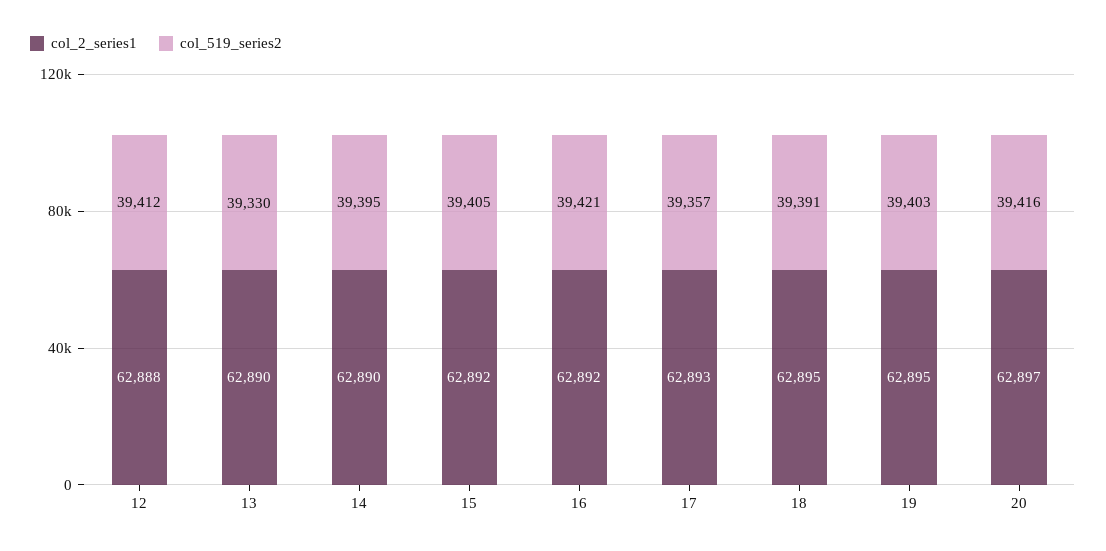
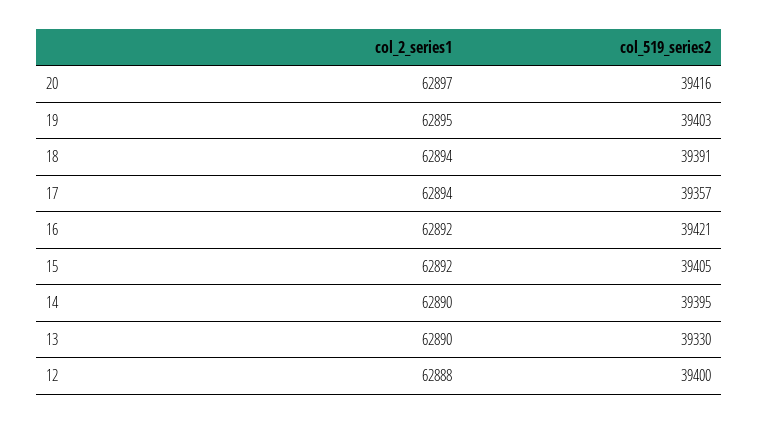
  {
    "col_2_series1": {
      "12": 62888,
      "13": 62890,
      "14": 62890,
      "15": 62892,
      "16": 62892,
-     "17": 62893,
+     "17": 62894,
-     "18": 62895,
+     "18": 62894,
      "19": 62895,
      "20": 62897
    },
    "col_519_series2": {
-     "12": 39412,
+     "12": 39400,
      "13": 39330,
      "14": 39395,
      "15": 39405,
      "16": 39421,
      "17": 39357,
      "18": 39391,
      "19": 39403,
      "20": 39416
    }
  }

